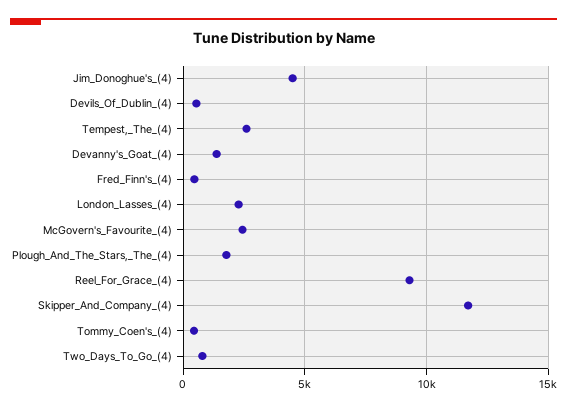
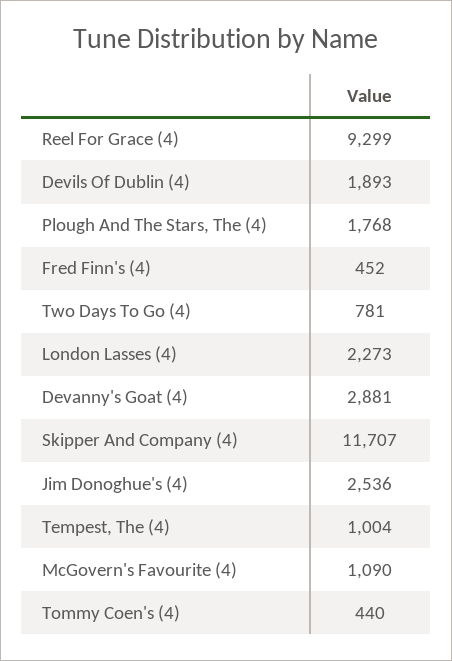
  {
-   "Jim_Donoghue's_(4)": 4500,
+   "Jim_Donoghue's_(4)": 2536,
-   "Devils_Of_Dublin_(4)": 500,
+   "Devils_Of_Dublin_(4)": 1893,
-   "Tempest,_The_(4)": 2500,
+   "Tempest,_The_(4)": 1004,
-   "Devanny's_Goat_(4)": 1500,
+   "Devanny's_Goat_(4)": 2881,
    "Fred_Finn's_(4)": 452,
    "London_Lasses_(4)": 2273,
-   "McGovern's_Favourite_(4)": 2500,
+   "McGovern's_Favourite_(4)": 1090,
    "Plough_And_The_Stars,_The_(4)": 1768,
    "Reel_For_Grace_(4)": 9299,
    "Skipper_And_Company_(4)": 11707,
    "Tommy_Coen's_(4)": 440,
    "Two_Days_To_Go_(4)": 781
  }

